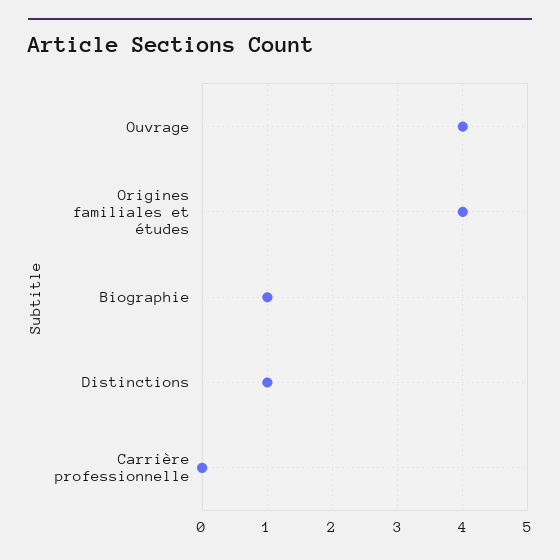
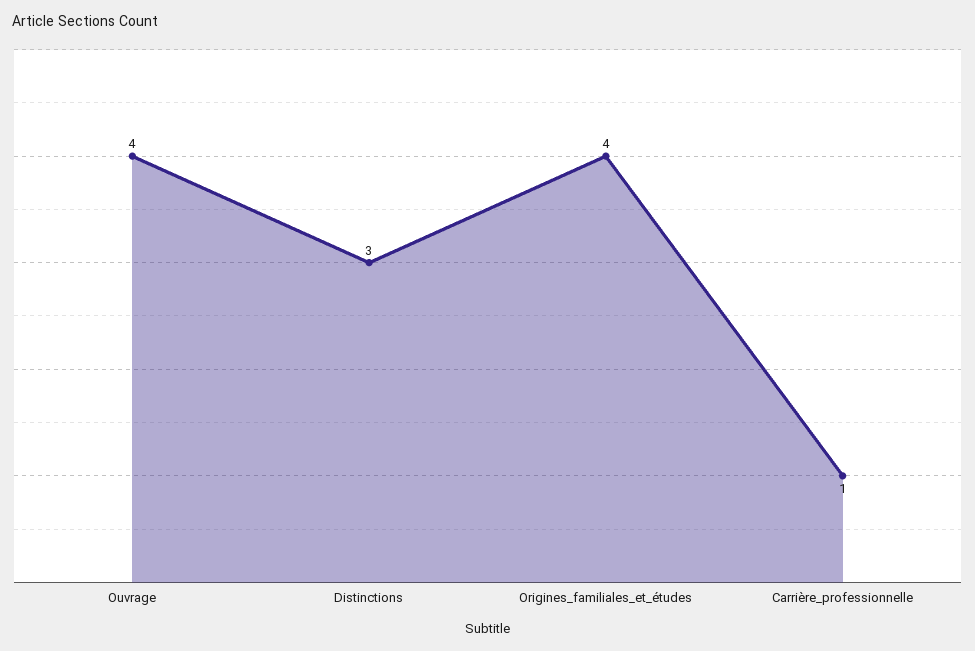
  {
    "Ouvrage": 4,
    "Origines familiales et études": 4,
-   "Biographie": 1,
-   "Distinctions": 1,
+   "Distinctions": 3,
-   "Carrière professionnelle": 0
+   "Carrière professionnelle": 1
  }

